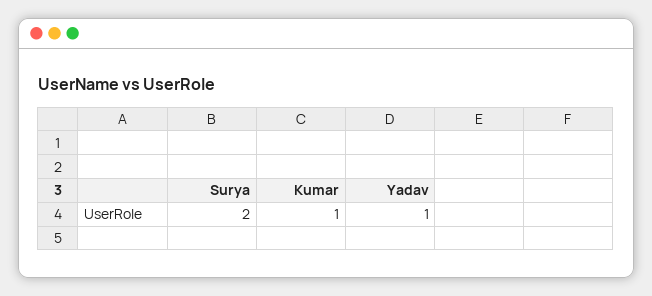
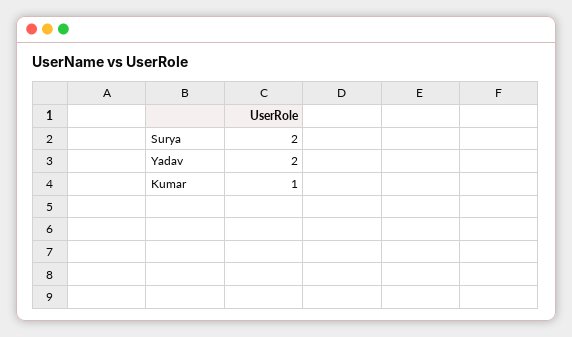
  {
    "Surya": 2,
    "Kumar": 1,
-   "Yadav": 1
+   "Yadav": 2
  }

